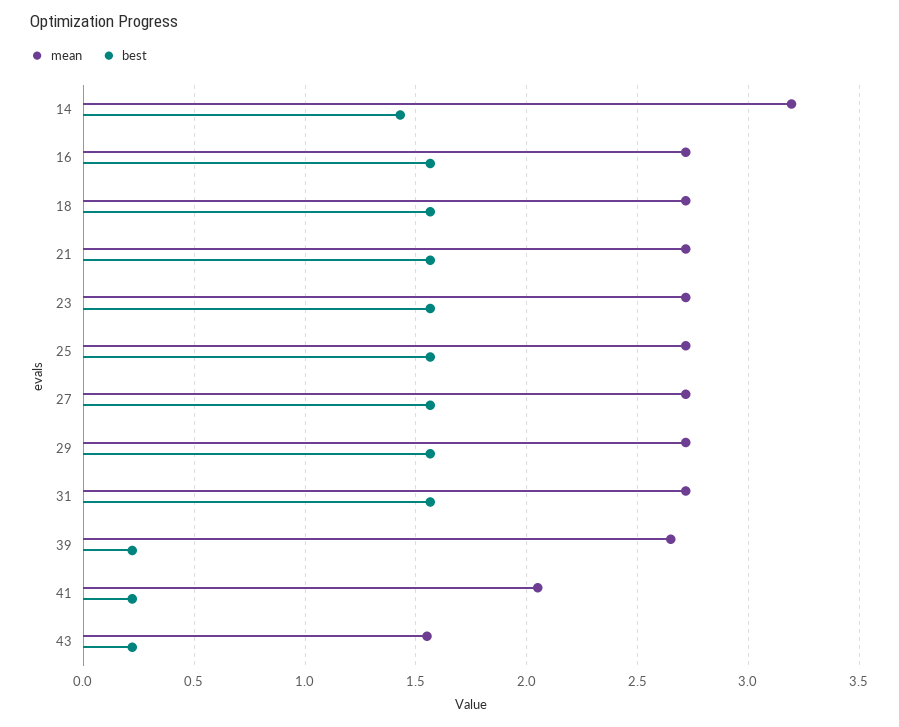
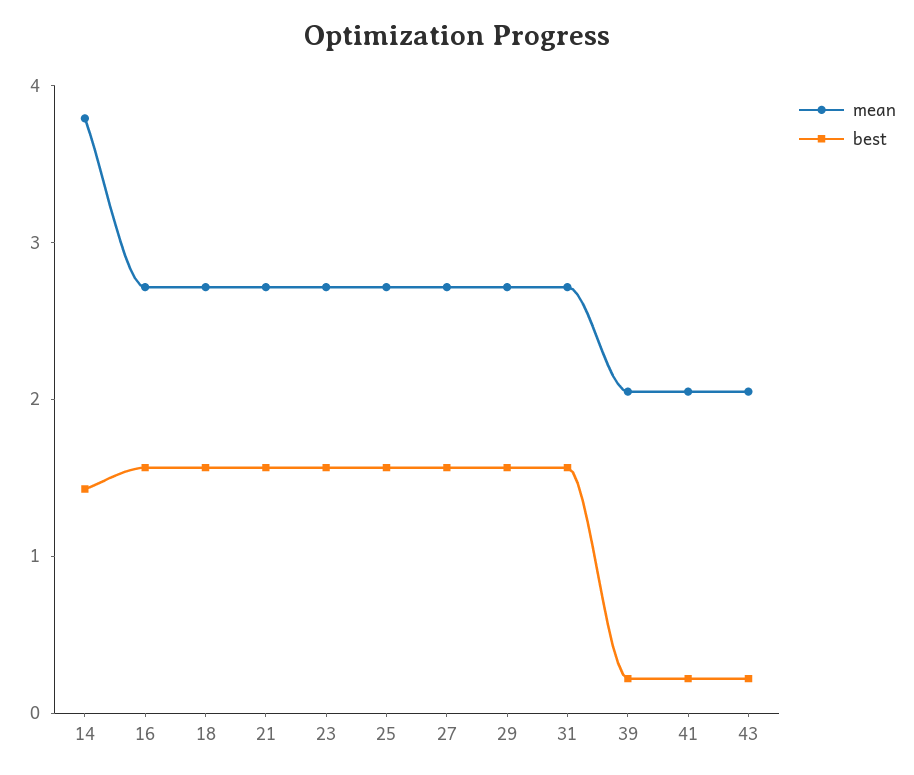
  {
    "mean": {
-     "14": 3.2,
+     "14": 3.8,
      "16": 2.7,
      "18": 2.7,
      "21": 2.7,
      "23": 2.7,
      "25": 2.7,
      "27": 2.7,
      "29": 2.7,
      "31": 2.7,
-     "39": 2.65,
+     "39": 2,
      "41": 2.05,
-     "43": 1.55
+     "43": 2
    },
    "best": {
      "14": 1.45,
      "16": 1.55,
      "18": 1.55,
      "21": 1.55,
      "23": 1.55,
      "25": 1.55,
      "27": 1.55,
      "29": 1.55,
      "31": 1.55,
      "39": 0.2,
      "41": 0.2,
      "43": 0.2
    }
  }

